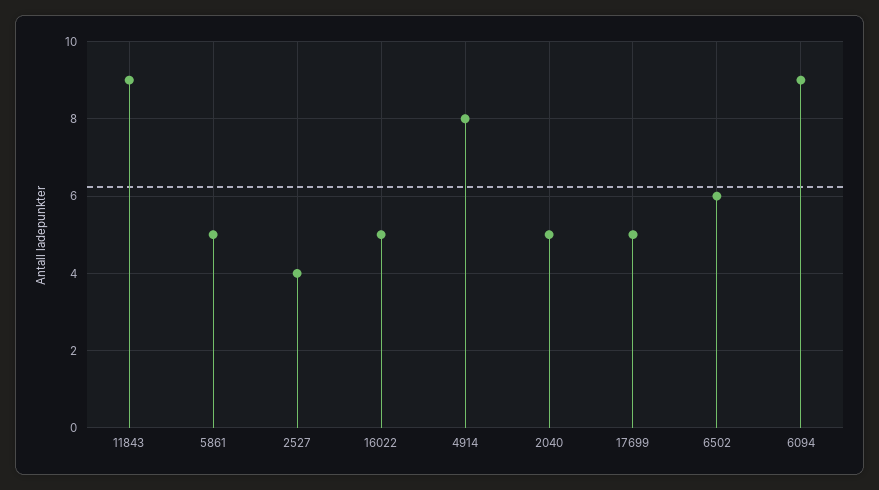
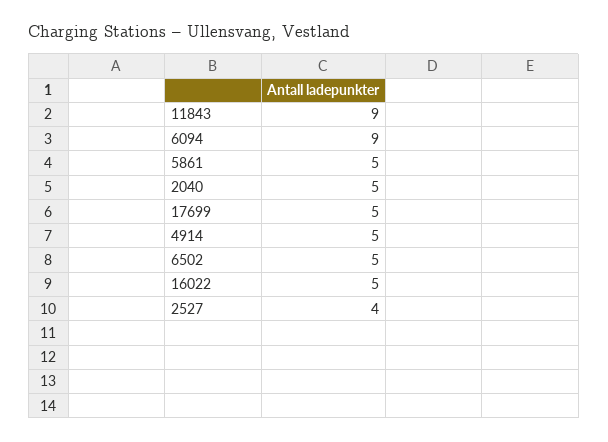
  {
    "11843": 9,
    "5861": 5,
    "2527": 4,
    "16022": 5,
-   "4914": 8,
+   "4914": 5,
    "2040": 5,
    "17699": 5,
-   "6502": 6,
+   "6502": 5,
    "6094": 9
  }

